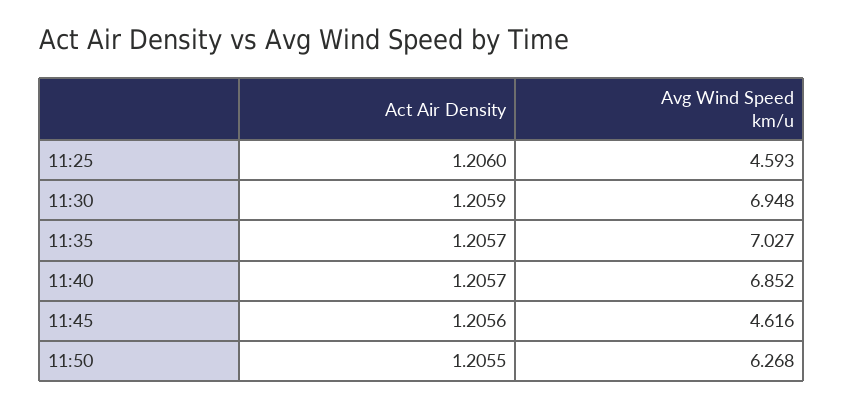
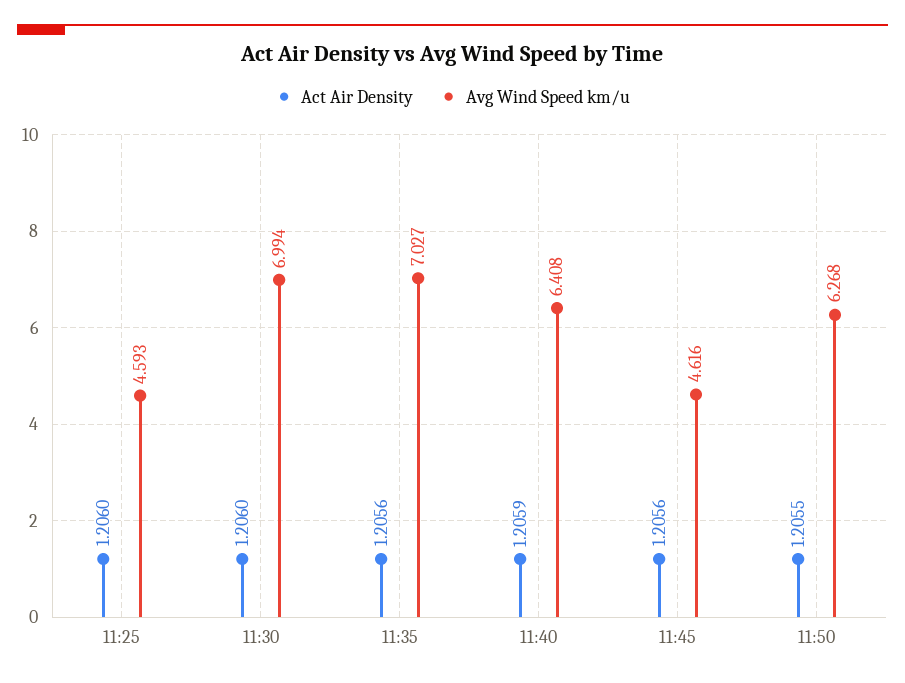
  {
    "Act Air Density": {
      "11:25": 1.206,
-     "11:30": 1.2059,
+     "11:30": 1.206,
-     "11:35": 1.2057,
+     "11:35": 1.2056,
-     "11:40": 1.2057,
+     "11:40": 1.2059,
      "11:45": 1.2056,
      "11:50": 1.2055
    },
    "Avg Wind Speed km/u": {
      "11:25": 4.593,
-     "11:30": 6.948,
+     "11:30": 6.994,
      "11:35": 7.027,
-     "11:40": 6.852,
+     "11:40": 6.408,
      "11:45": 4.616,
      "11:50": 6.268
    }
  }

